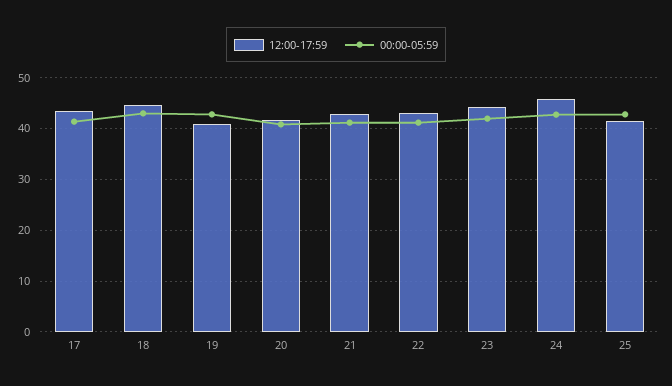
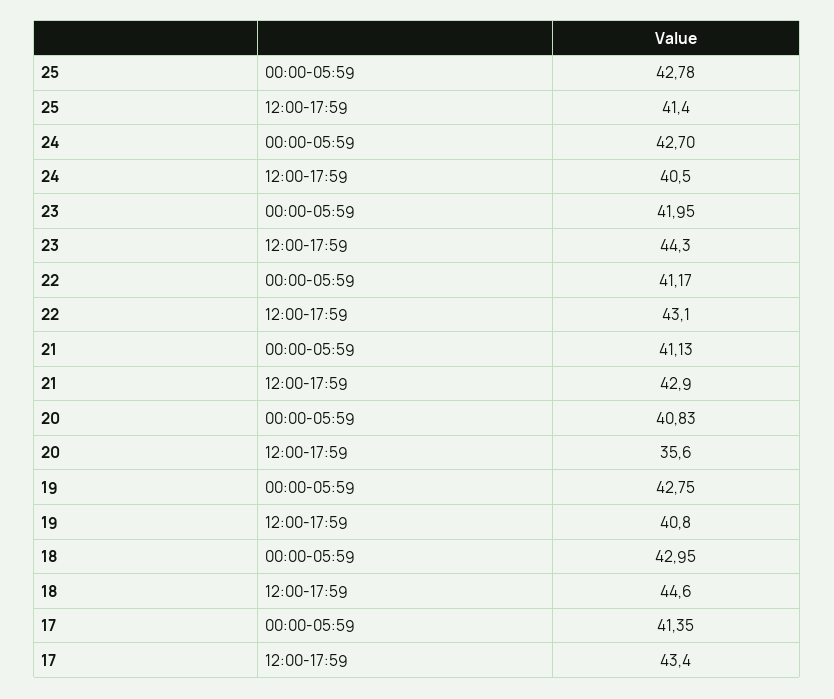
  {
    "12:00-17:59": {
      "17": 43.4,
      "18": 44.6,
      "19": 40.8,
-     "20": 42,
+     "20": 35.6,
      "21": 42.9,
      "22": 43.1,
      "23": 44.3,
-     "24": 46,
+     "24": 40.5,
      "25": 41.4
    },
    "00:00-05:59": {
      "17": 41.35,
      "18": 42.95,
      "19": 42.75,
      "20": 40.83,
      "21": 41.13,
      "22": 41.17,
      "23": 41.95,
      "24": 42.7,
      "25": 42.78
    }
  }

